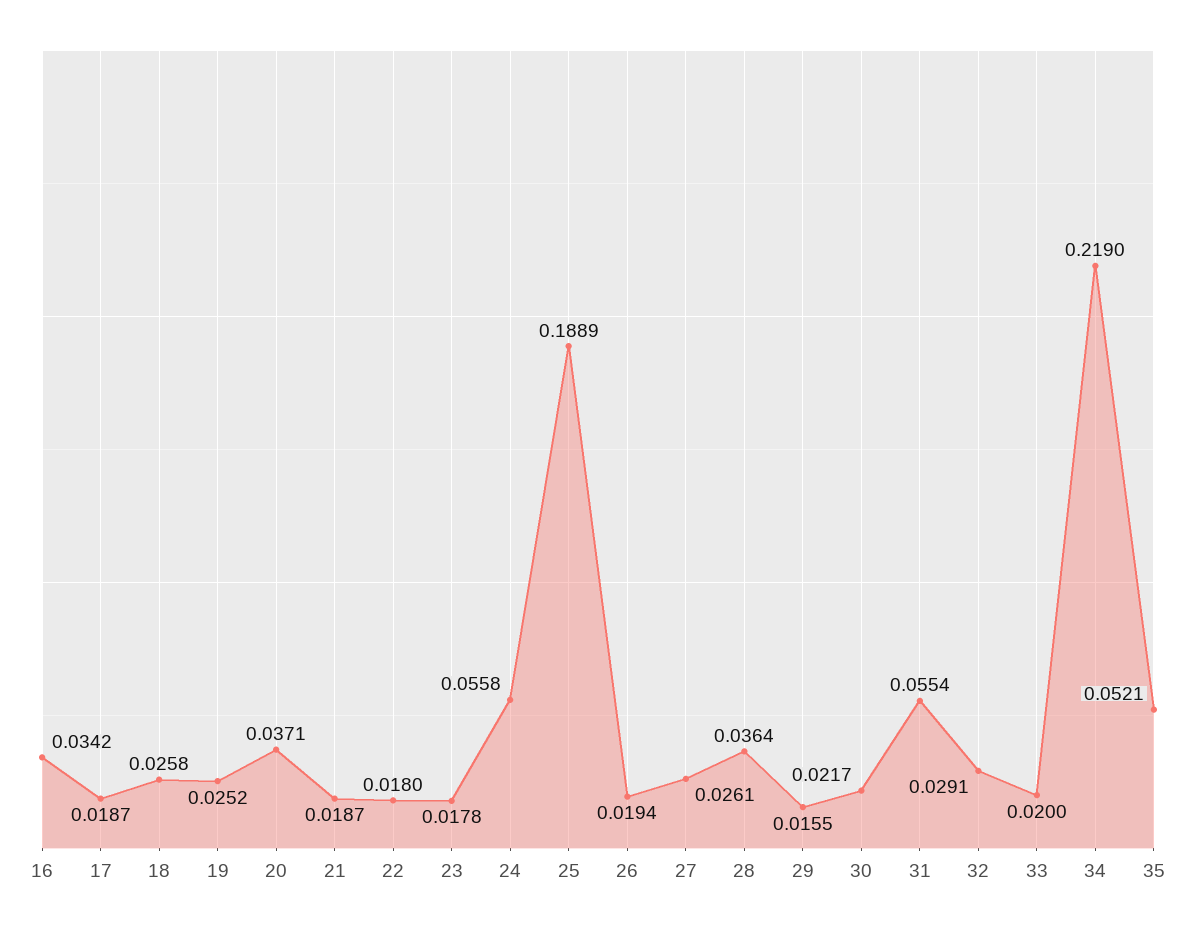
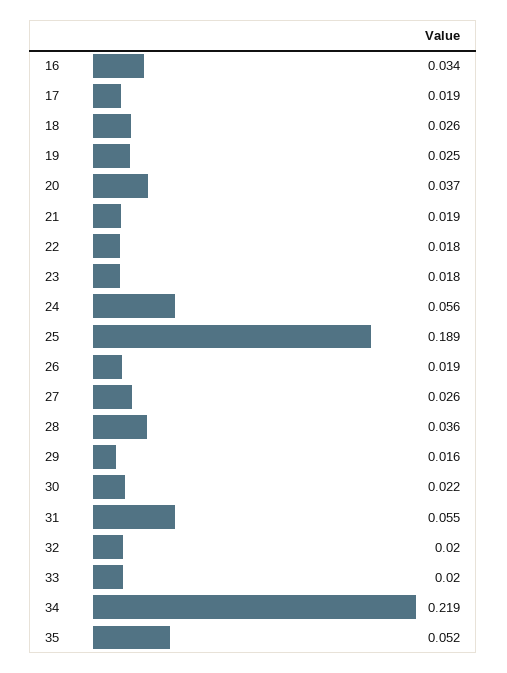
  {
    "16": 0.0342,
    "17": 0.0187,
    "18": 0.0258,
    "19": 0.0252,
    "20": 0.0371,
    "21": 0.0187,
    "22": 0.018,
    "23": 0.0178,
    "24": 0.0558,
    "25": 0.1889,
    "26": 0.0194,
    "27": 0.0261,
    "28": 0.0364,
    "29": 0.0155,
    "30": 0.0217,
    "31": 0.0554,
-   "32": 0.0291,
+   "32": 0.02,
    "33": 0.02,
    "34": 0.219,
    "35": 0.0521
  }

